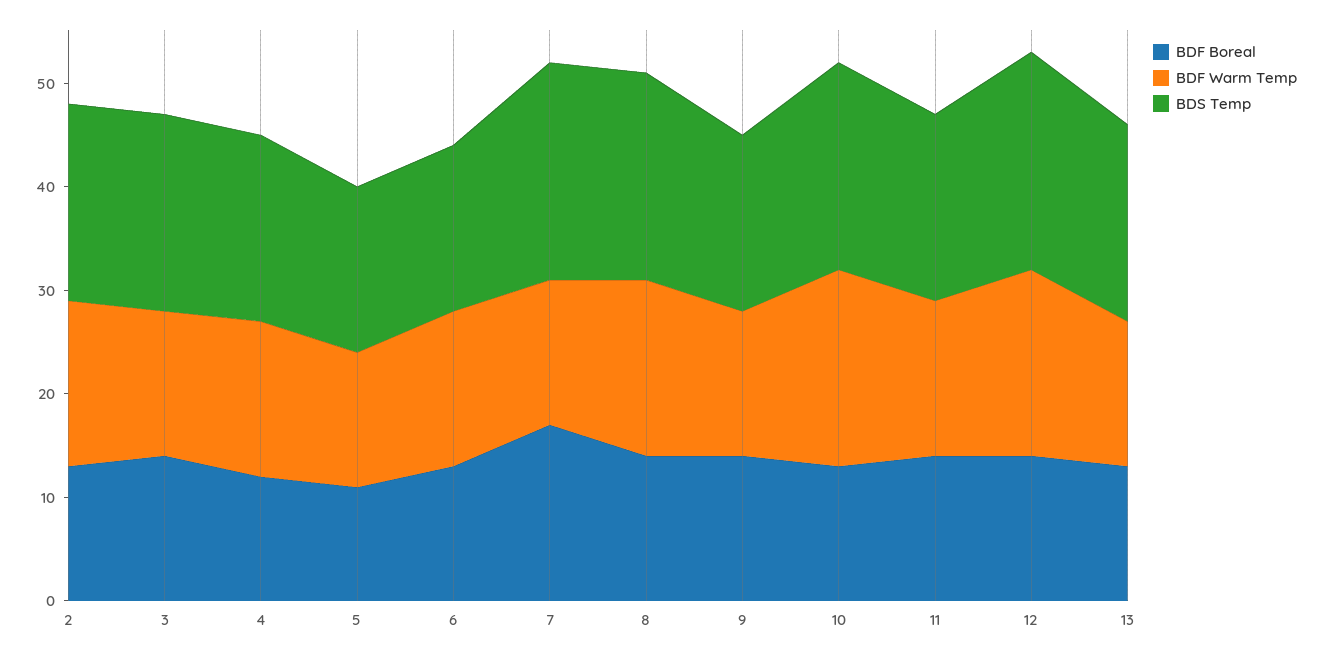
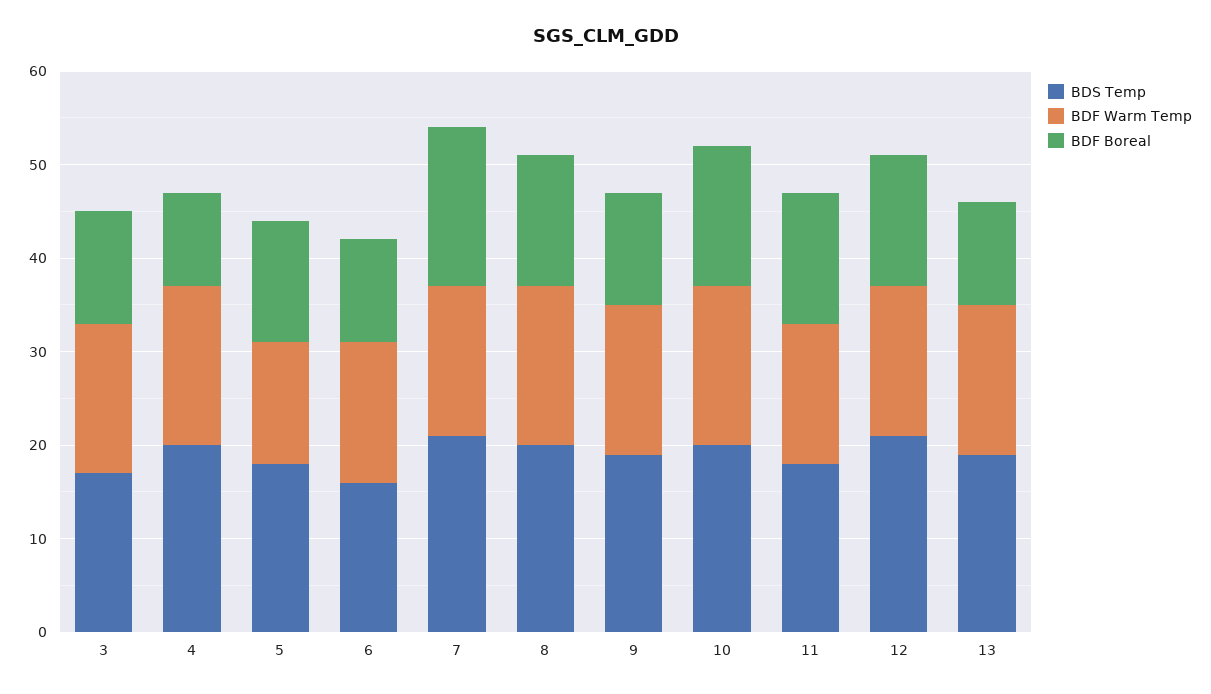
  {
    "BDF Boreal": {
-     "2": 13,
-     "3": 14,
+     "3": 12,
-     "4": 12,
+     "4": 10,
-     "5": 11,
+     "5": 13,
-     "6": 13,
+     "6": 11,
      "7": 17,
      "8": 14,
-     "9": 14,
+     "9": 12,
-     "10": 13,
+     "10": 15,
      "11": 14,
      "12": 14,
-     "13": 13
+     "13": 11
    },
    "BDF Warm Temp": {
-     "2": 16,
-     "3": 14,
+     "3": 16,
-     "4": 15,
+     "4": 17,
      "5": 13,
      "6": 15,
-     "7": 14,
+     "7": 16,
      "8": 17,
-     "9": 14,
+     "9": 16,
-     "10": 19,
+     "10": 17,
      "11": 15,
-     "12": 18,
+     "12": 16,
-     "13": 14
+     "13": 16
    },
    "BDS Temp": {
-     "2": 19,
-     "3": 19,
+     "3": 17,
-     "4": 18,
+     "4": 20,
-     "5": 16,
+     "5": 18,
      "6": 16,
      "7": 21,
      "8": 20,
-     "9": 17,
+     "9": 19,
      "10": 20,
      "11": 18,
      "12": 21,
      "13": 19
    }
  }

